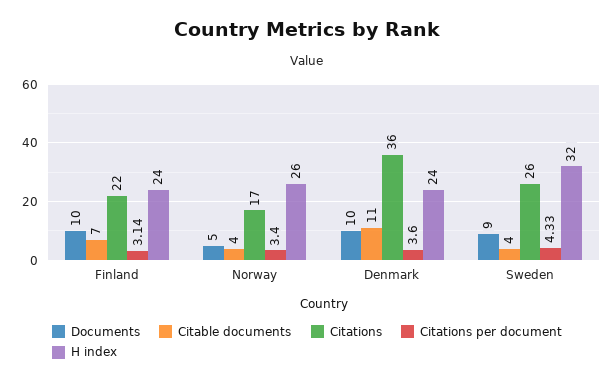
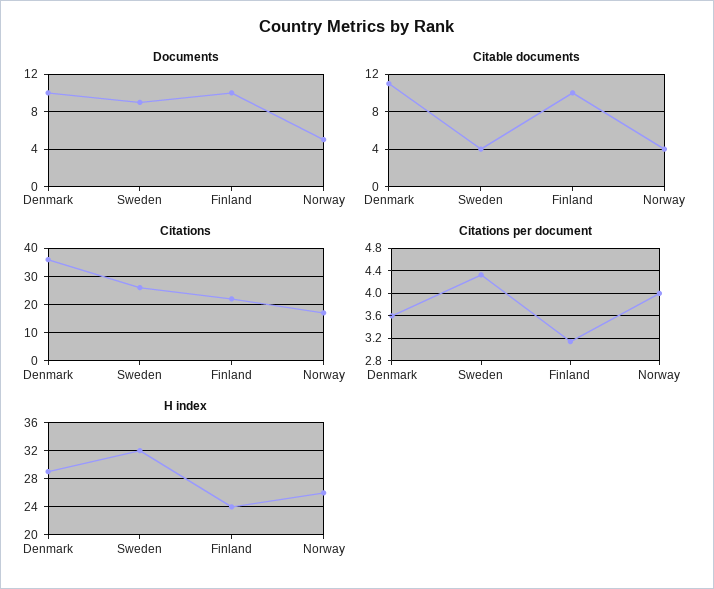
  {
    "Documents": {
      "Finland": 10,
      "Norway": 5,
      "Denmark": 10,
      "Sweden": 9
    },
    "Citable documents": {
-     "Finland": 7,
+     "Finland": 10,
      "Norway": 4,
      "Denmark": 11,
      "Sweden": 4
    },
    "Citations": {
      "Finland": 22,
      "Norway": 17,
      "Denmark": 36,
      "Sweden": 26
    },
    "Citations per document": {
      "Finland": 3.14,
-     "Norway": 3.4,
+     "Norway": 4,
      "Denmark": 3.6,
      "Sweden": 4.33
    },
    "H index": {
      "Finland": 24,
      "Norway": 26,
-     "Denmark": 24,
+     "Denmark": 29,
      "Sweden": 32
    }
  }

